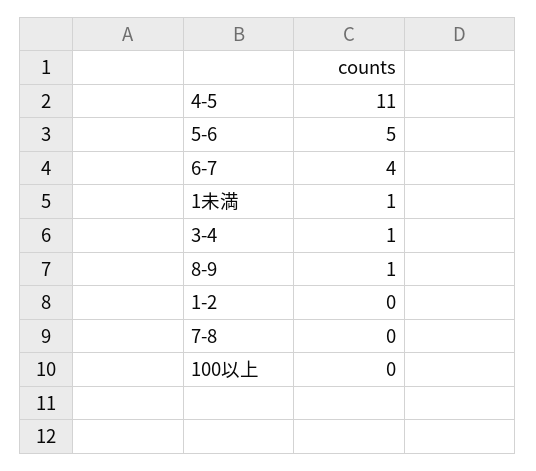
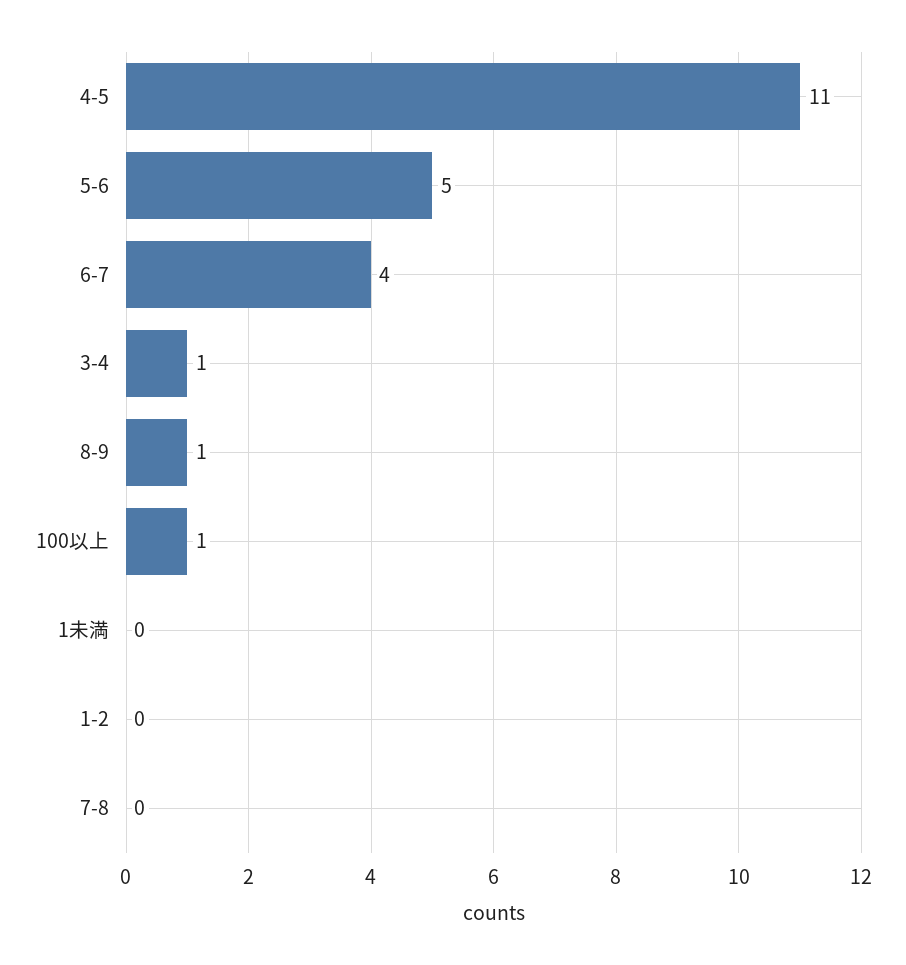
  {
    "4-5": 11,
    "5-6": 5,
    "6-7": 4,
-   "1未満": 1,
+   "1未満": 0,
    "3-4": 1,
    "8-9": 1,
    "1-2": 0,
    "7-8": 0,
-   "100以上": 0
+   "100以上": 1
  }

